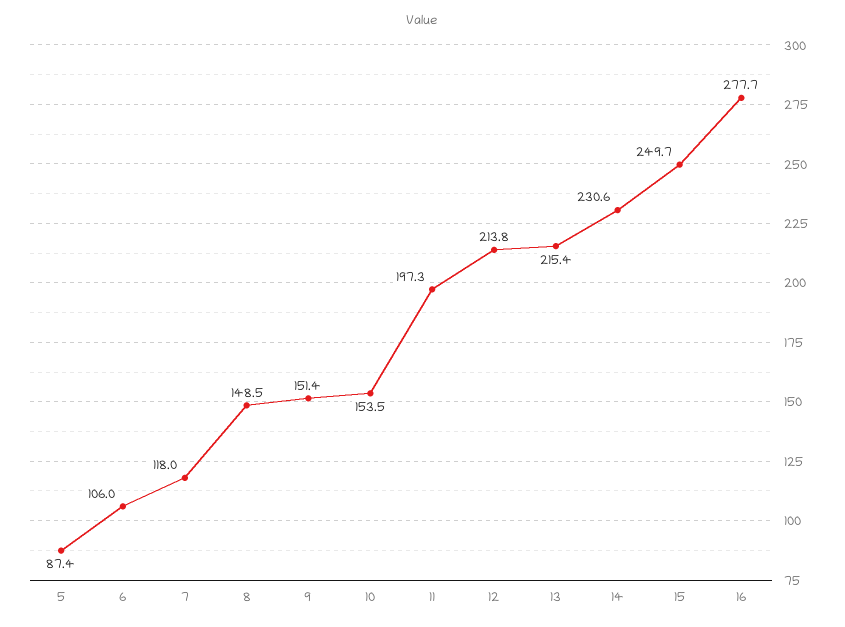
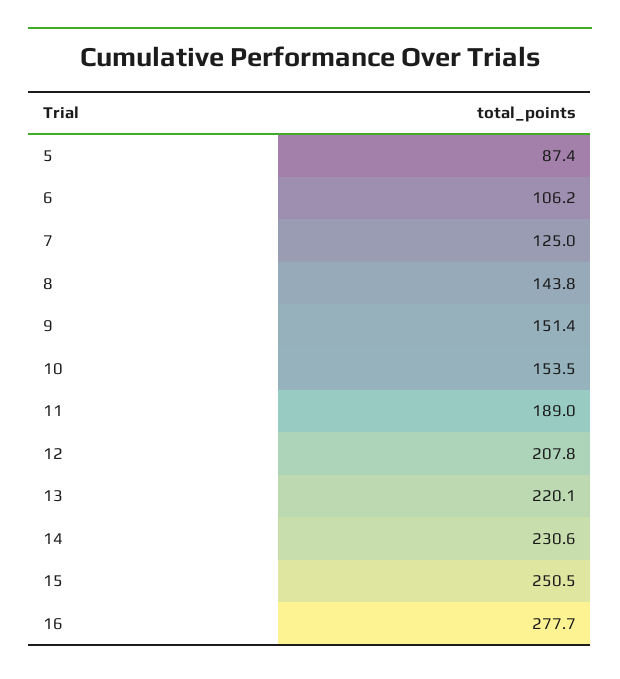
  {
    "5": 87.4,
-   "6": 106,
+   "6": 106.2,
-   "7": 118,
+   "7": 125,
-   "8": 148.5,
+   "8": 143.8,
    "9": 151.4,
    "10": 153.5,
-   "11": 197.3,
+   "11": 189,
-   "12": 213.8,
+   "12": 207.8,
-   "13": 215.4,
+   "13": 220.1,
    "14": 230.6,
-   "15": 249.7,
+   "15": 250.5,
    "16": 277.7
  }

